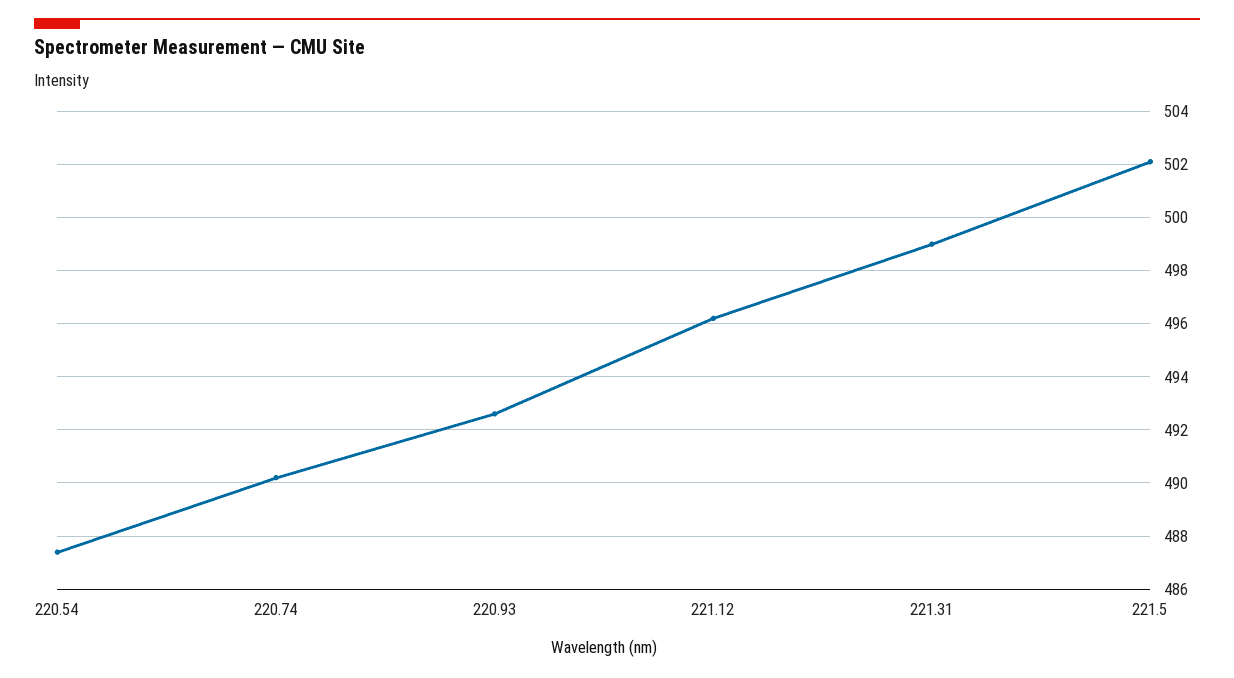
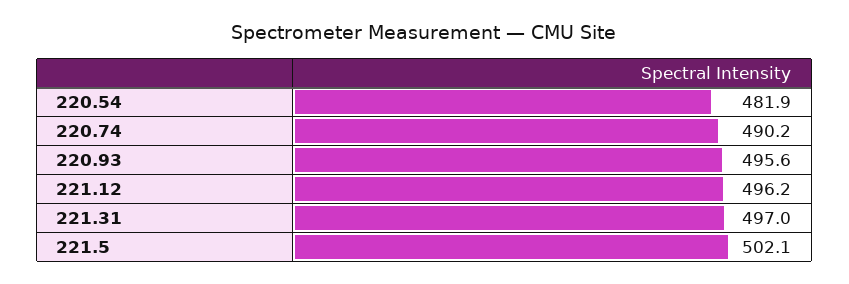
  {
-   "220.54": 487.5,
+   "220.54": 481.9,
    "220.74": 490.2,
-   "220.93": 492.5,
+   "220.93": 495.6,
    "221.12": 496.2,
-   "221.31": 499,
+   "221.31": 497,
    "221.5": 502.1
  }

